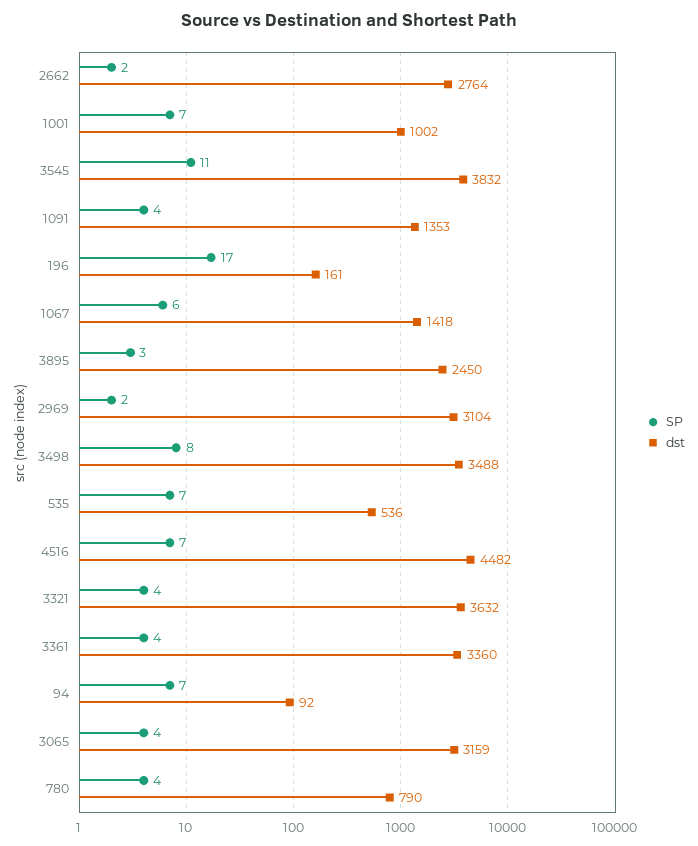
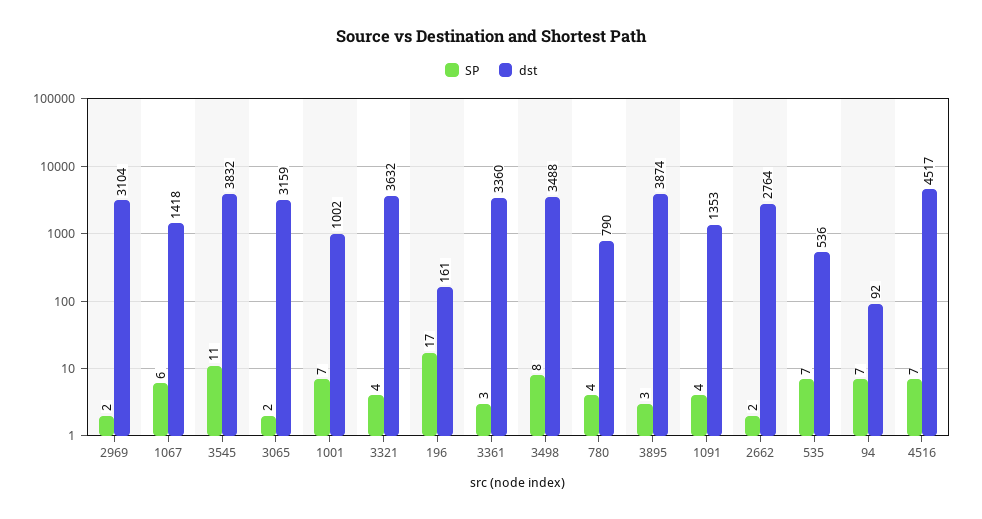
  {
    "SP": {
      "2662": 2,
      "1001": 7,
      "3545": 11,
      "1091": 4,
      "196": 17,
      "1067": 6,
      "3895": 3,
      "2969": 2,
      "3498": 8,
      "535": 7,
      "4516": 7,
      "3321": 4,
-     "3361": 4,
+     "3361": 3,
      "94": 7,
-     "3065": 4,
+     "3065": 2,
      "780": 4
    },
    "dst": {
      "2662": 2764,
      "1001": 1002,
      "3545": 3832,
      "1091": 1353,
      "196": 161,
      "1067": 1418,
-     "3895": 2450,
+     "3895": 3874,
      "2969": 3104,
      "3498": 3488,
      "535": 536,
-     "4516": 4482,
+     "4516": 4517,
      "3321": 3632,
      "3361": 3360,
      "94": 92,
      "3065": 3159,
      "780": 790
    }
  }

